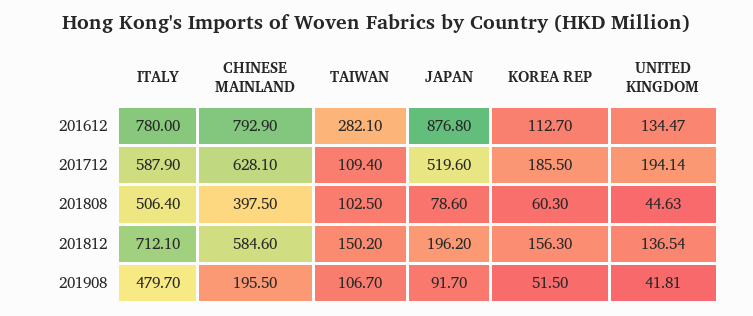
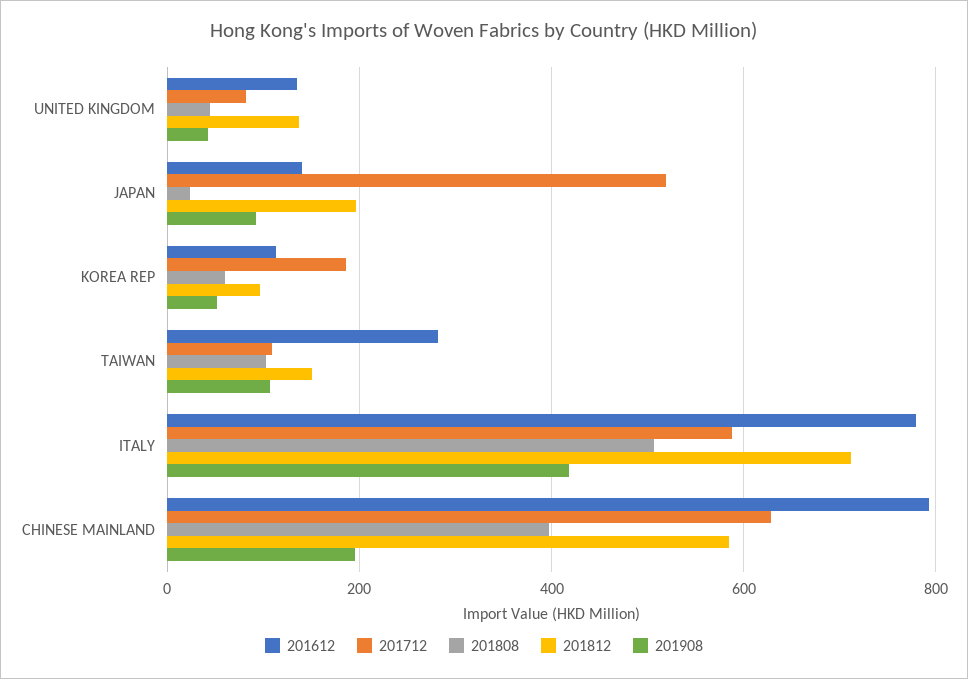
  {
    "201612": {
      "ITALY": 780,
      "CHINESE MAINLAND": 792.9,
      "TAIWAN": 282.1,
-     "JAPAN": 876.8,
+     "JAPAN": 140,
      "KOREA REP": 112.7,
      "UNITED KINGDOM": 134.47
    },
    "201712": {
      "ITALY": 587.9,
      "CHINESE MAINLAND": 628.1,
      "TAIWAN": 109.4,
      "JAPAN": 519.6,
      "KOREA REP": 185.5,
-     "UNITED KINGDOM": 194.14
+     "UNITED KINGDOM": 80
    },
    "201808": {
      "ITALY": 506.4,
      "CHINESE MAINLAND": 397.5,
      "TAIWAN": 102.5,
-     "JAPAN": 78.6,
+     "JAPAN": 20,
      "KOREA REP": 60.3,
      "UNITED KINGDOM": 44.63
    },
    "201812": {
      "ITALY": 712.1,
      "CHINESE MAINLAND": 584.6,
      "TAIWAN": 150.2,
      "JAPAN": 196.2,
-     "KOREA REP": 156.3,
+     "KOREA REP": 100,
      "UNITED KINGDOM": 136.54
    },
    "201908": {
-     "ITALY": 479.7,
+     "ITALY": 420,
      "CHINESE MAINLAND": 195.5,
      "TAIWAN": 106.7,
      "JAPAN": 91.7,
      "KOREA REP": 51.5,
      "UNITED KINGDOM": 41.81
    }
  }

